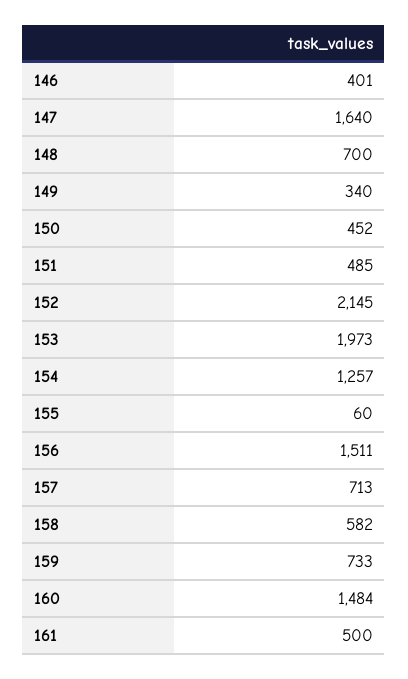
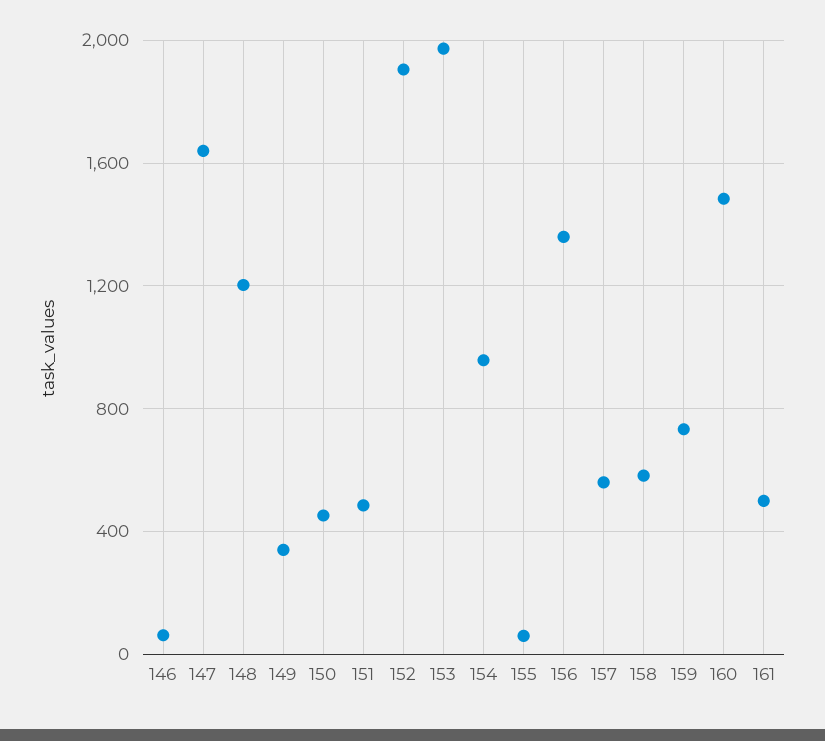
  {
-   "146": 401,
+   "146": 50,
    "147": 1640,
-   "148": 700,
+   "148": 1200,
    "149": 340,
    "150": 452,
    "151": 485,
-   "152": 2145,
+   "152": 1900,
    "153": 1973,
-   "154": 1257,
+   "154": 950,
    "155": 60,
-   "156": 1511,
+   "156": 1350,
-   "157": 713,
+   "157": 550,
    "158": 582,
    "159": 733,
    "160": 1484,
    "161": 500
  }

